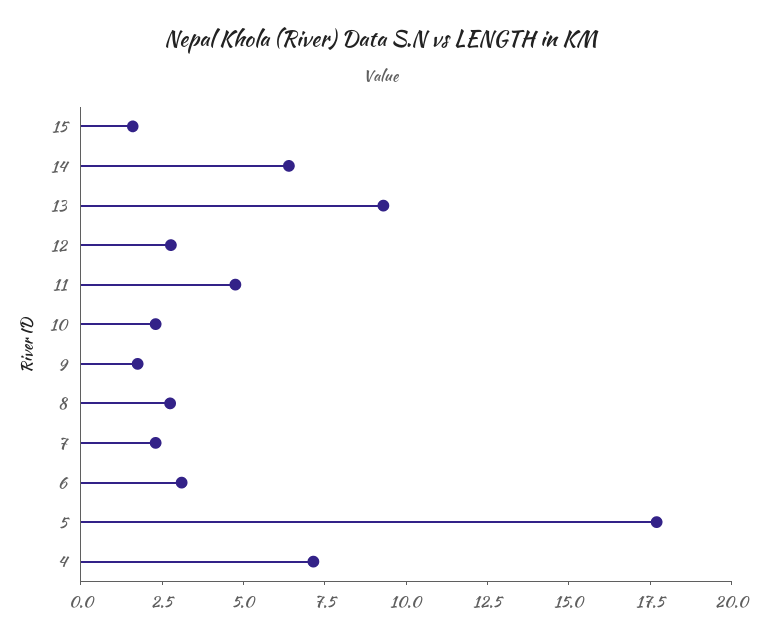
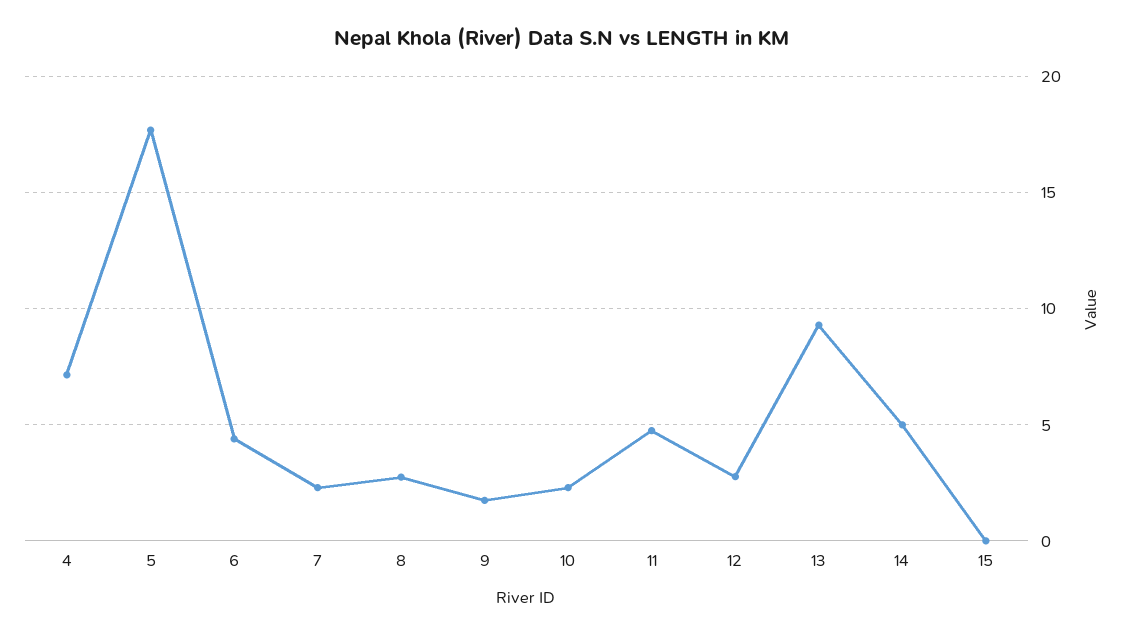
  {
-   "15": 1.5,
+   "15": 0,
-   "14": 6.5,
+   "14": 5,
    "13": 9.5,
    "12": 3,
    "11": 5,
    "10": 2.5,
    "9": 2,
    "8": 3,
    "7": 2.5,
-   "6": 3,
+   "6": 4.5,
    "5": 17.5,
    "4": 7
  }

